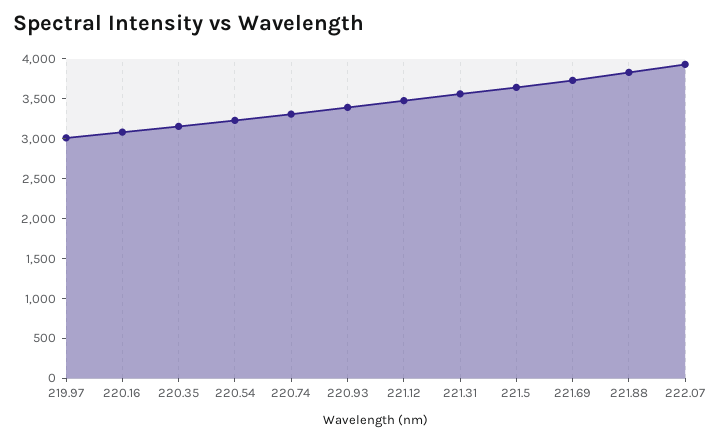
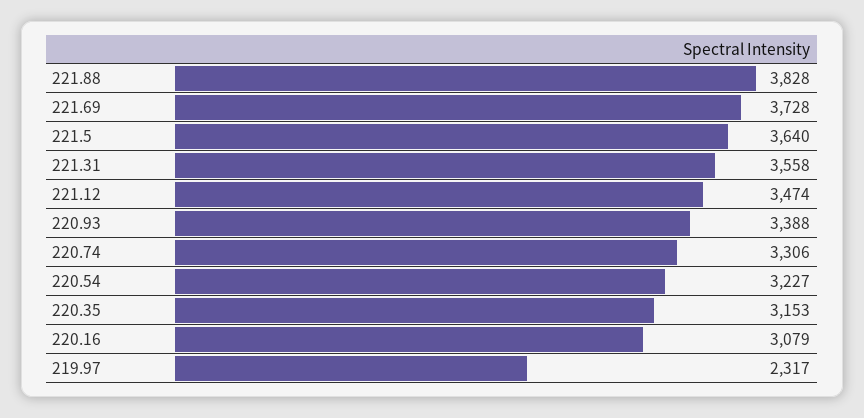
  {
-   "219.97": 3000,
+   "219.97": 2317,
    "220.16": 3079,
    "220.35": 3153,
    "220.54": 3227,
    "220.74": 3306,
    "220.93": 3388,
    "221.12": 3474,
    "221.31": 3558,
    "221.5": 3640,
    "221.69": 3728,
-   "221.88": 3828,
+   "221.88": 3828
-   "222.07": 4000
  }

